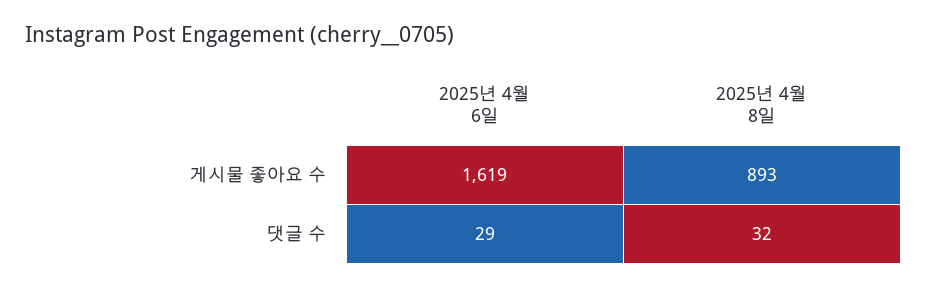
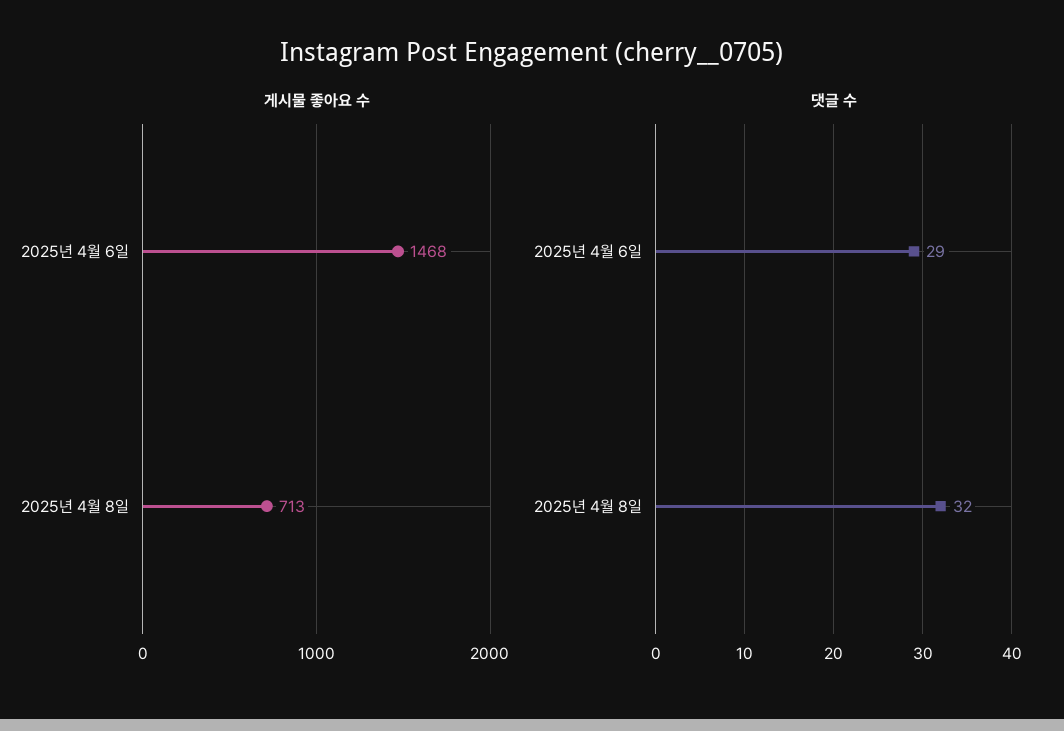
  {
    "게시물 좋아요 수": {
-     "2025년 4월 6일": 1619,
+     "2025년 4월 6일": 1468,
-     "2025년 4월 8일": 893
+     "2025년 4월 8일": 713
    },
    "댓글 수": {
      "2025년 4월 6일": 29,
      "2025년 4월 8일": 32
    }
  }

